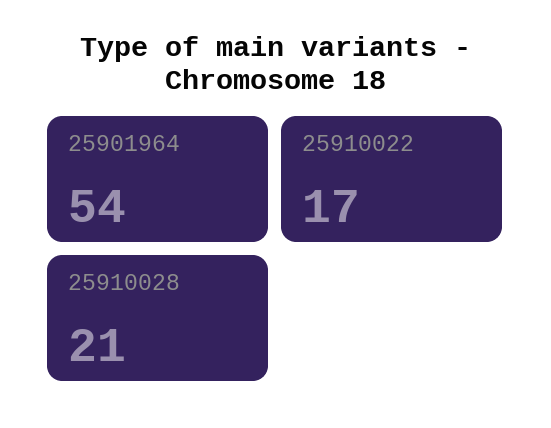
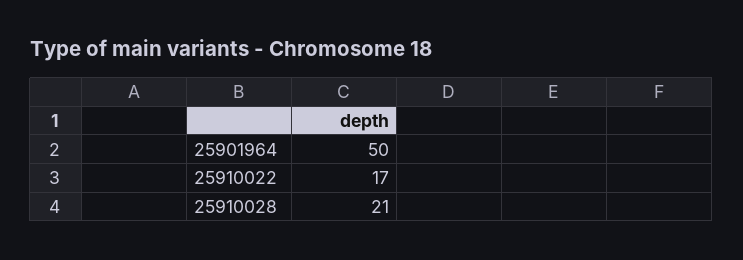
  {
-   "25901964": 54,
+   "25901964": 50,
    "25910022": 17,
    "25910028": 21
  }

